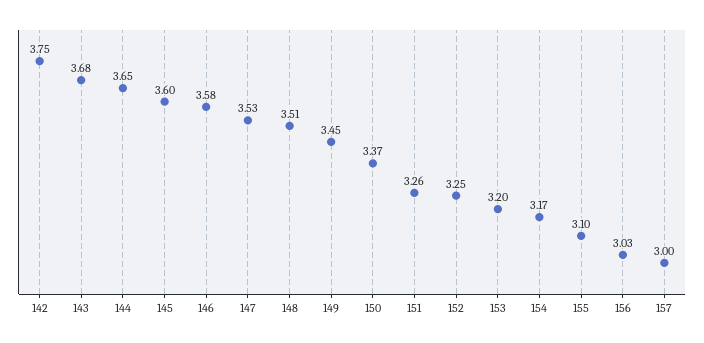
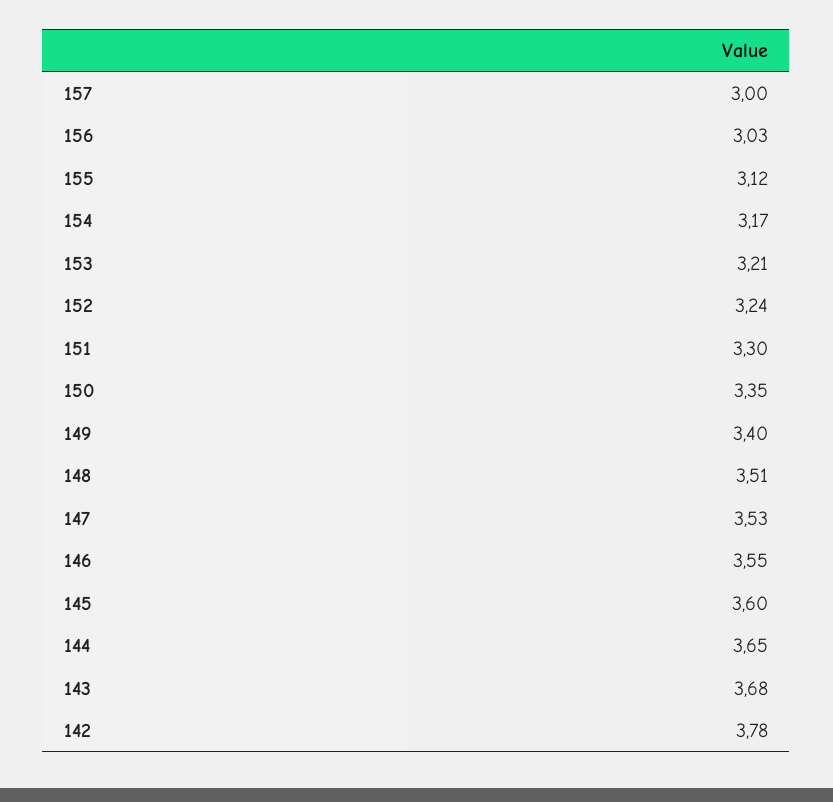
  {
-   "142": 3.75,
+   "142": 3.78,
    "143": 3.68,
    "144": 3.65,
    "145": 3.6,
-   "146": 3.58,
+   "146": 3.55,
    "147": 3.53,
    "148": 3.51,
-   "149": 3.45,
+   "149": 3.4,
-   "150": 3.37,
+   "150": 3.35,
-   "151": 3.26,
+   "151": 3.3,
-   "152": 3.25,
+   "152": 3.24,
-   "153": 3.2,
+   "153": 3.21,
    "154": 3.17,
-   "155": 3.1,
+   "155": 3.12,
    "156": 3.03,
    "157": 3
  }

